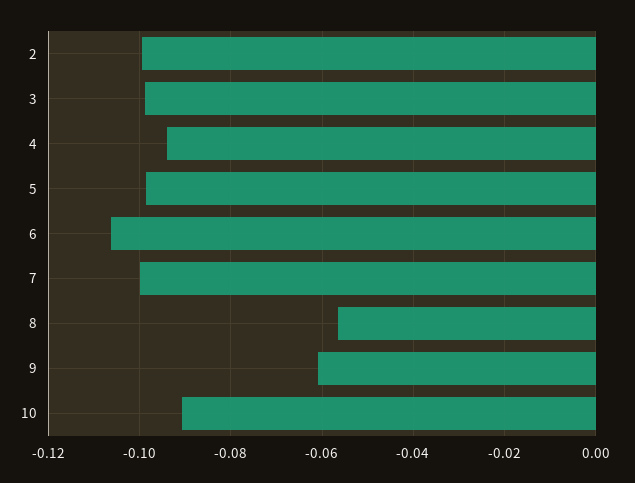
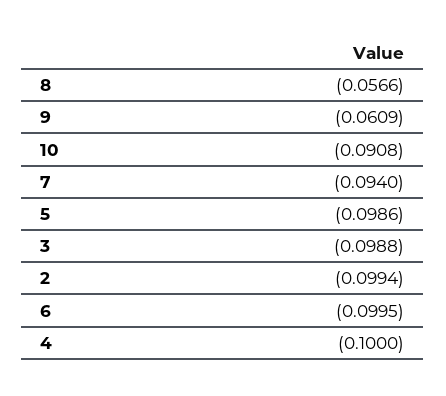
  {
    "2": -0.0994,
    "3": -0.0988,
-   "4": -0.094,
+   "4": -0.1,
    "5": -0.0986,
-   "6": -0.106,
+   "6": -0.0995,
-   "7": -0.1,
+   "7": -0.094,
    "8": -0.0566,
    "9": -0.0609,
    "10": -0.0908
  }

